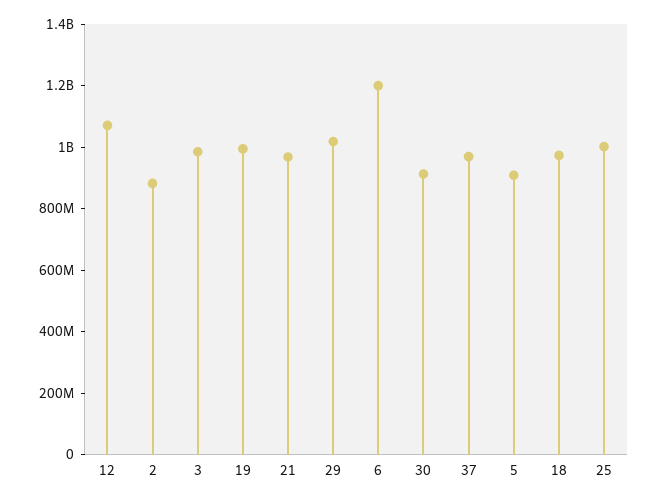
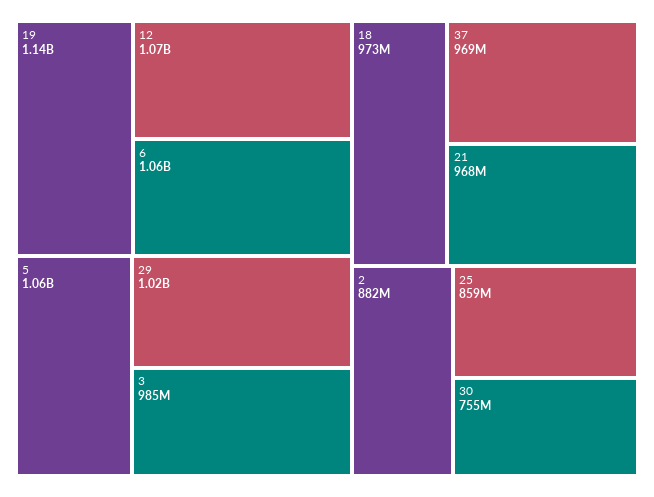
  {
    "12": 1070000000,
    "2": 882000000,
    "3": 985000000,
-   "19": 1000000000,
+   "19": 1140000000,
    "21": 968000000,
    "29": 1020000000,
-   "6": 1200000000,
+   "6": 1060000000,
-   "30": 900000000,
+   "30": 755000000,
    "37": 969000000,
-   "5": 900000000,
+   "5": 1060000000,
    "18": 973000000,
-   "25": 1000000000
+   "25": 859000000
  }

